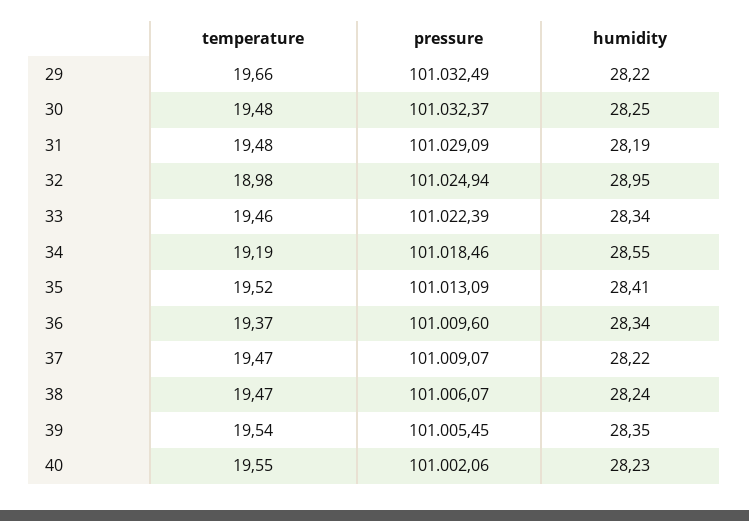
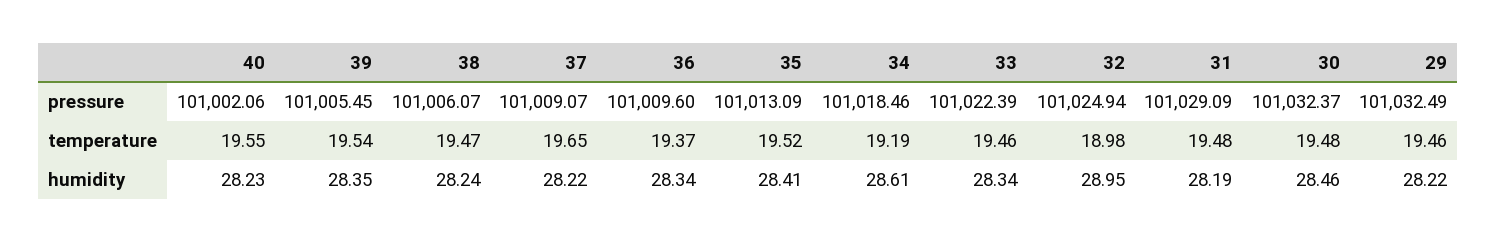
  {
    "temperature": {
-     "29": 19.66,
+     "29": 19.46,
      "30": 19.48,
      "31": 19.48,
      "32": 18.98,
      "33": 19.46,
      "34": 19.19,
      "35": 19.52,
      "36": 19.37,
-     "37": 19.47,
+     "37": 19.65,
      "38": 19.47,
      "39": 19.54,
      "40": 19.55
    },
    "pressure": {
      "29": 101032.49,
      "30": 101032.37,
      "31": 101029.09,
      "32": 101024.94,
      "33": 101022.39,
      "34": 101018.46,
      "35": 101013.09,
      "36": 101009.6,
      "37": 101009.07,
      "38": 101006.07,
      "39": 101005.45,
      "40": 101002.06
    },
    "humidity": {
      "29": 28.22,
-     "30": 28.25,
+     "30": 28.46,
      "31": 28.19,
      "32": 28.95,
      "33": 28.34,
-     "34": 28.55,
+     "34": 28.61,
      "35": 28.41,
      "36": 28.34,
      "37": 28.22,
      "38": 28.24,
      "39": 28.35,
      "40": 28.23
    }
  }

